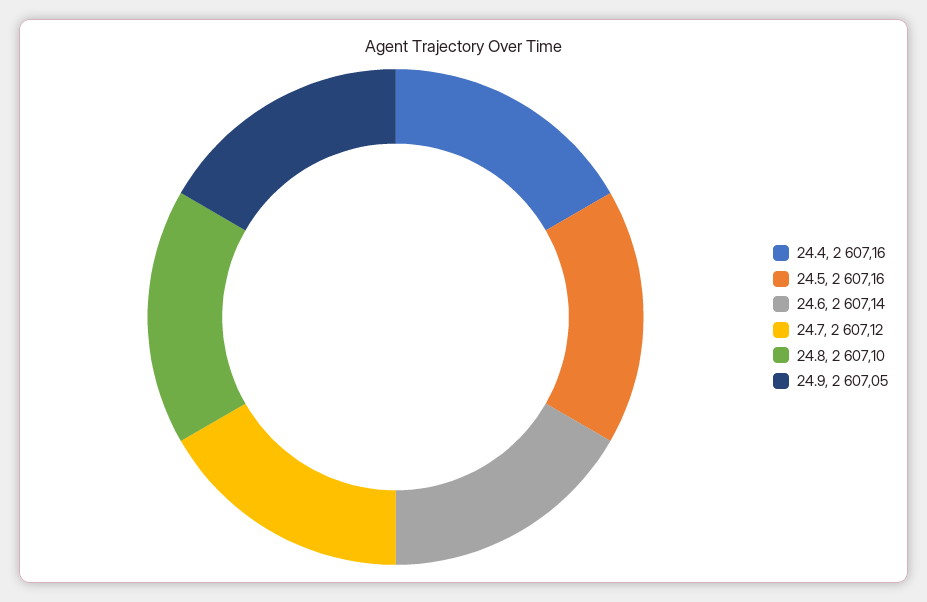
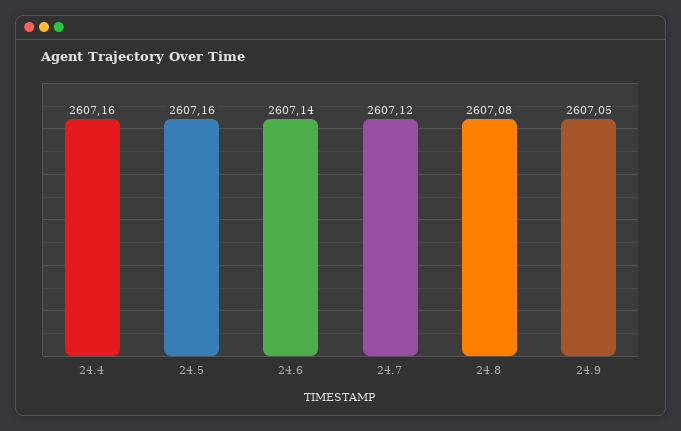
  {
    "24.4": 2607.16,
    "24.5": 2607.16,
    "24.6": 2607.14,
    "24.7": 2607.12,
-   "24.8": 2607.1,
+   "24.8": 2607.08,
    "24.9": 2607.05
  }

